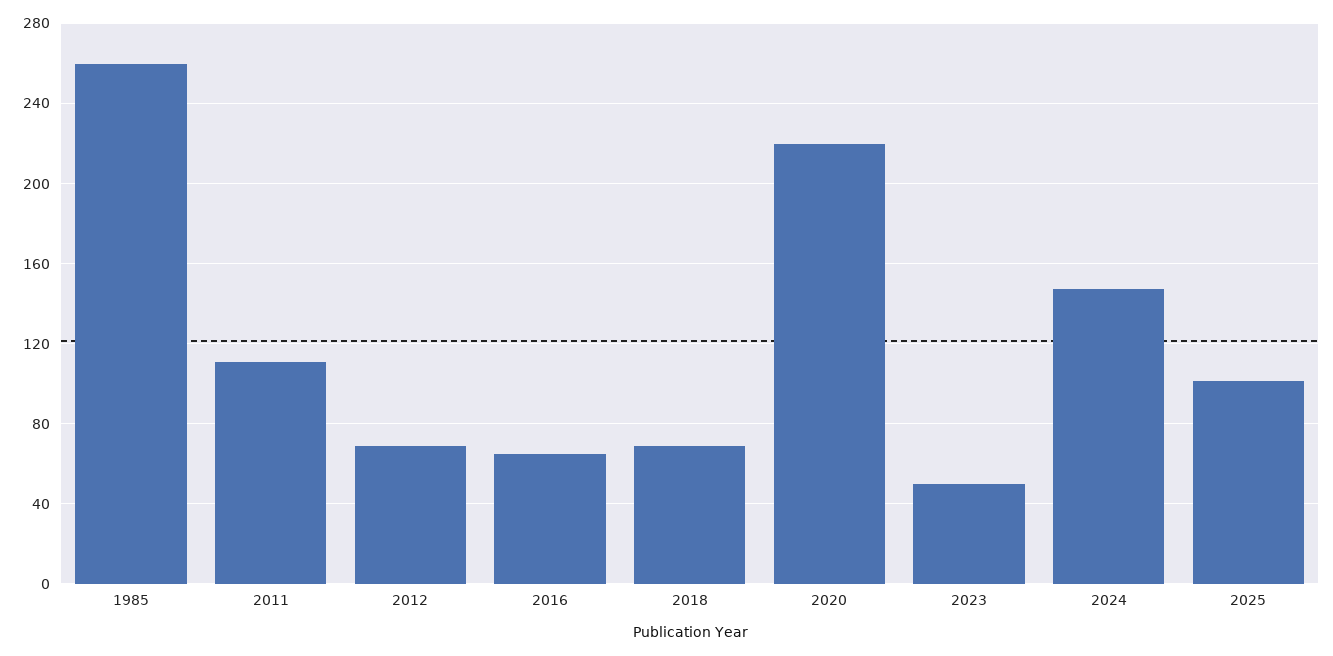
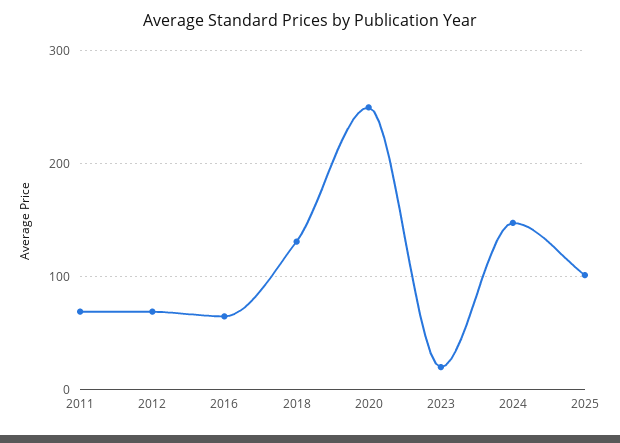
  {
-   "1985": 260,
-   "2011": 110,
+   "2011": 70,
    "2012": 70,
    "2016": 65,
-   "2018": 70,
+   "2018": 130,
-   "2020": 220,
+   "2020": 250,
-   "2023": 50,
+   "2023": 20,
    "2024": 150,
    "2025": 100
  }

